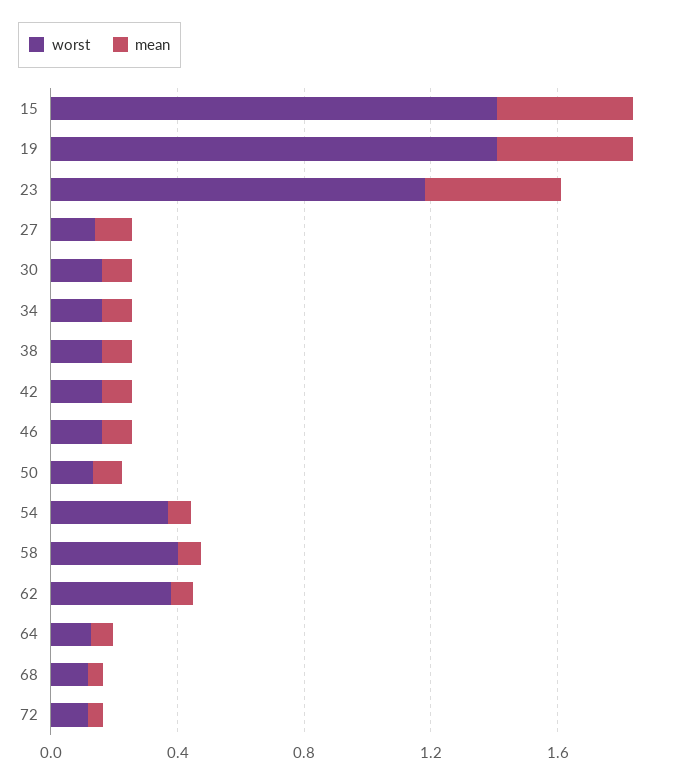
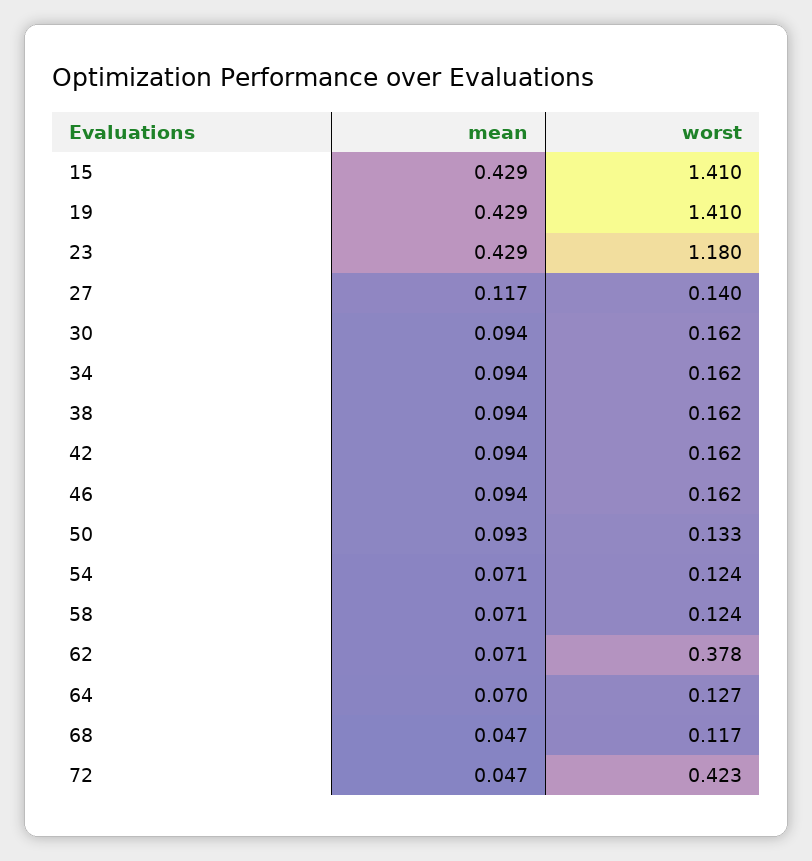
  {
    "worst": {
      "15": 1.41,
      "19": 1.41,
      "23": 1.18,
      "27": 0.14,
      "30": 0.162,
      "34": 0.162,
      "38": 0.162,
      "42": 0.162,
      "46": 0.162,
      "50": 0.133,
-     "54": 0.4,
+     "54": 0.124,
-     "58": 0.4,
+     "58": 0.124,
      "62": 0.378,
      "64": 0.127,
      "68": 0.117,
-     "72": 0.1
+     "72": 0.423
    },
    "mean": {
      "15": 0.429,
      "19": 0.429,
      "23": 0.429,
      "27": 0.117,
      "30": 0.094,
      "34": 0.094,
      "38": 0.094,
      "42": 0.094,
      "46": 0.094,
      "50": 0.093,
      "54": 0.071,
      "58": 0.071,
      "62": 0.071,
      "64": 0.07,
      "68": 0.047,
      "72": 0.047
    }
  }

